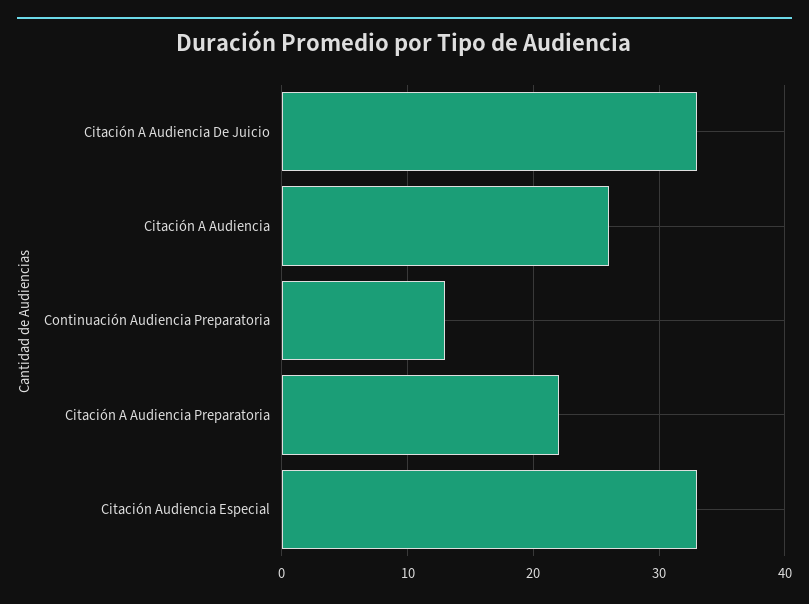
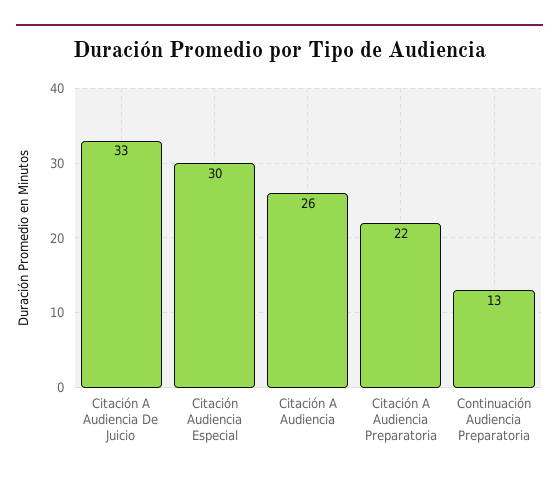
  {
    "Citación A Audiencia De Juicio": 33,
    "Citación A Audiencia": 26,
    "Continuación Audiencia Preparatoria": 13,
    "Citación A Audiencia Preparatoria": 22,
-   "Citación Audiencia Especial": 33
+   "Citación Audiencia Especial": 30
  }

